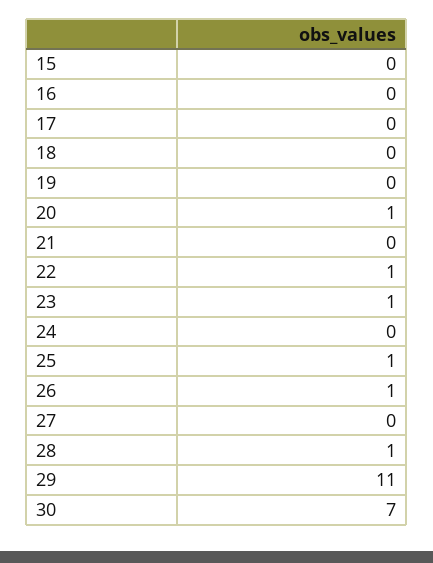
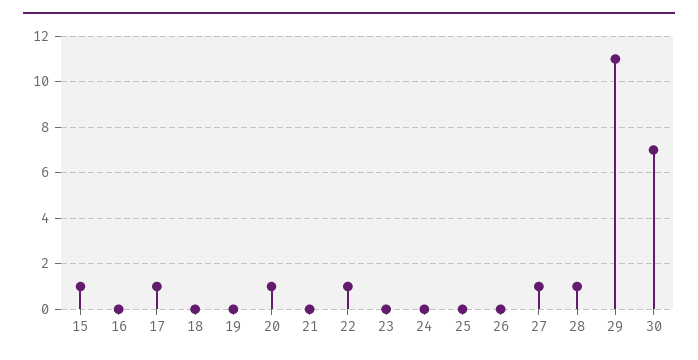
  {
-   "15": 0,
+   "15": 1,
    "16": 0,
-   "17": 0,
+   "17": 1,
    "18": 0,
    "19": 0,
    "20": 1,
    "21": 0,
    "22": 1,
-   "23": 1,
+   "23": 0,
    "24": 0,
-   "25": 1,
+   "25": 0,
-   "26": 1,
+   "26": 0,
-   "27": 0,
+   "27": 1,
    "28": 1,
    "29": 11,
    "30": 7
  }

